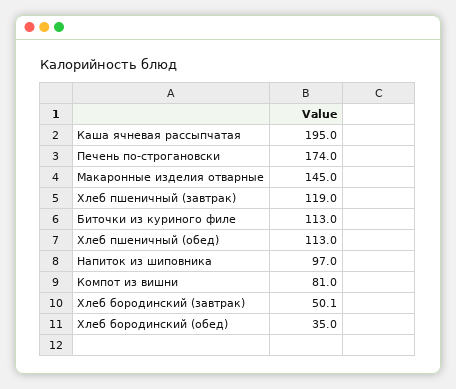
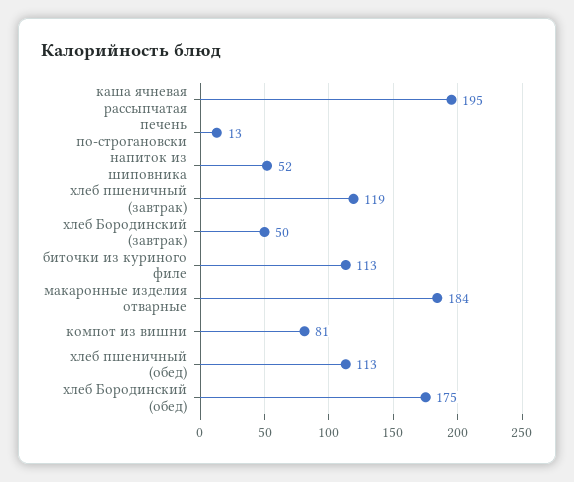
  {
    "Каша ячневая рассыпчатая": 195,
-   "Печень по-строгановски": 174,
+   "Печень по-строгановски": 13,
-   "Макаронные изделия отварные": 145,
+   "Макаронные изделия отварные": 184,
    "Хлеб пшеничный (завтрак)": 119,
    "Биточки из куриного филе": 113,
    "Хлеб пшеничный (обед)": 113,
-   "Напиток из шиповника": 97,
+   "Напиток из шиповника": 52,
    "Компот из вишни": 81,
    "Хлеб бородинский (завтрак)": 50.1,
-   "Хлеб бородинский (обед)": 35
+   "Хлеб бородинский (обед)": 175
  }

